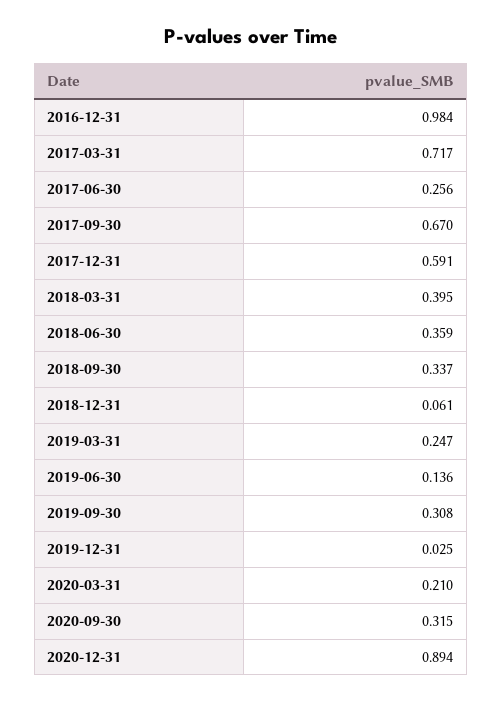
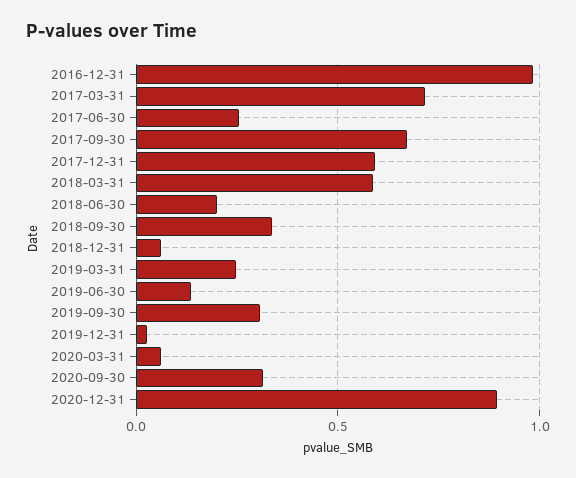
  {
    "2016-12-31": 0.984,
    "2017-03-31": 0.717,
    "2017-06-30": 0.256,
    "2017-09-30": 0.67,
    "2017-12-31": 0.591,
-   "2018-03-31": 0.395,
+   "2018-03-31": 0.6,
-   "2018-06-30": 0.359,
+   "2018-06-30": 0.2,
    "2018-09-30": 0.337,
    "2018-12-31": 0.061,
    "2019-03-31": 0.247,
    "2019-06-30": 0.136,
    "2019-09-30": 0.308,
    "2019-12-31": 0.025,
-   "2020-03-31": 0.21,
+   "2020-03-31": 0.05,
    "2020-09-30": 0.315,
    "2020-12-31": 0.894
  }

